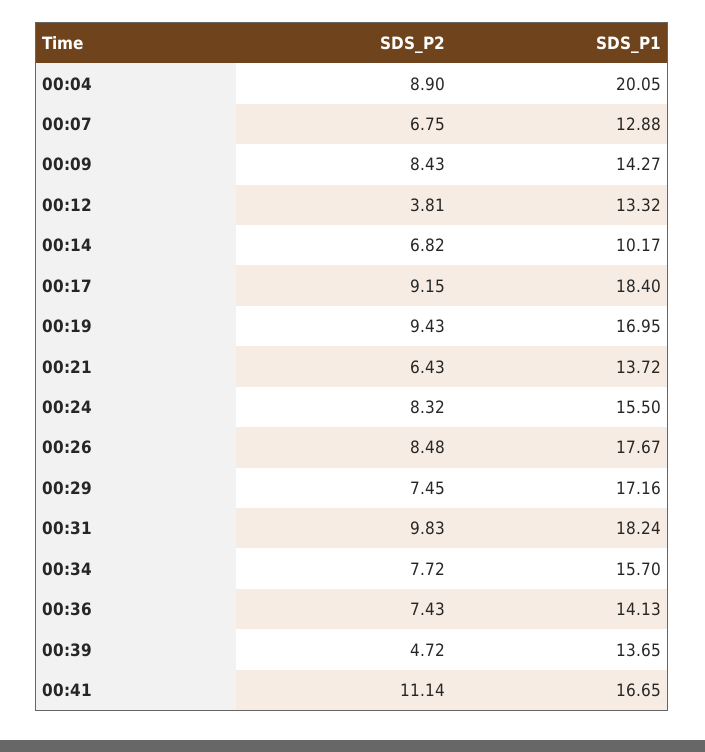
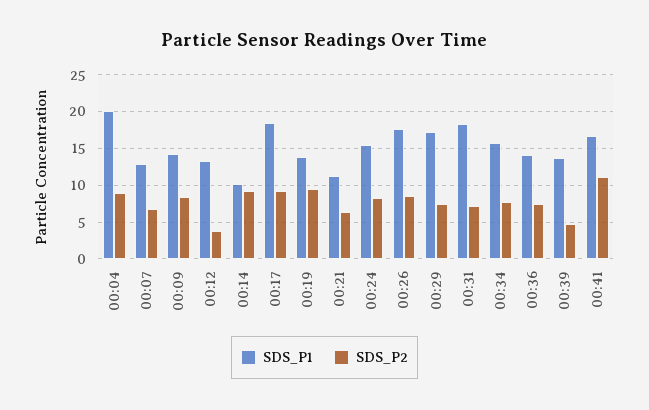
  {
    "SDS_P2": {
      "00:04": 8.9,
      "00:07": 6.75,
      "00:09": 8.43,
      "00:12": 3.81,
-     "00:14": 6.82,
+     "00:14": 9,
      "00:17": 9.15,
      "00:19": 9.43,
      "00:21": 6.43,
      "00:24": 8.32,
      "00:26": 8.48,
      "00:29": 7.45,
-     "00:31": 9.83,
+     "00:31": 7,
      "00:34": 7.72,
      "00:36": 7.43,
      "00:39": 4.72,
      "00:41": 11.14
    },
    "SDS_P1": {
      "00:04": 20.05,
      "00:07": 12.88,
      "00:09": 14.27,
      "00:12": 13.32,
      "00:14": 10.17,
      "00:17": 18.4,
-     "00:19": 16.95,
+     "00:19": 14,
-     "00:21": 13.72,
+     "00:21": 11,
      "00:24": 15.5,
      "00:26": 17.67,
      "00:29": 17.16,
      "00:31": 18.24,
      "00:34": 15.7,
      "00:36": 14.13,
      "00:39": 13.65,
      "00:41": 16.65
    }
  }

